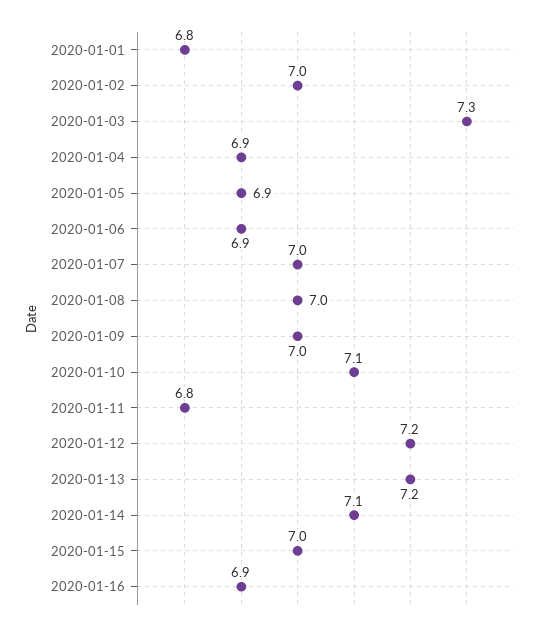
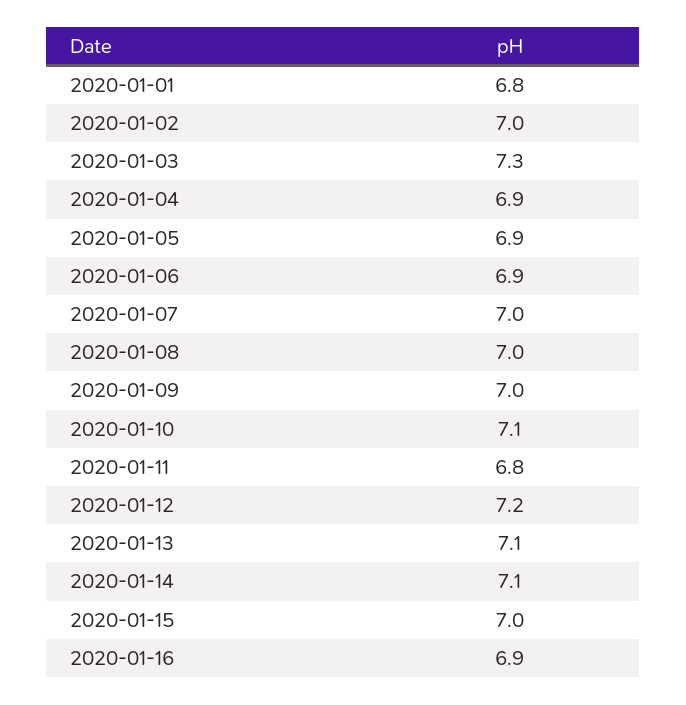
  {
    "2020-01-01": 6.8,
    "2020-01-02": 7,
    "2020-01-03": 7.3,
    "2020-01-04": 6.9,
    "2020-01-05": 6.9,
    "2020-01-06": 6.9,
    "2020-01-07": 7,
    "2020-01-08": 7,
    "2020-01-09": 7,
    "2020-01-10": 7.1,
    "2020-01-11": 6.8,
    "2020-01-12": 7.2,
-   "2020-01-13": 7.2,
+   "2020-01-13": 7.1,
    "2020-01-14": 7.1,
    "2020-01-15": 7,
    "2020-01-16": 6.9
  }

